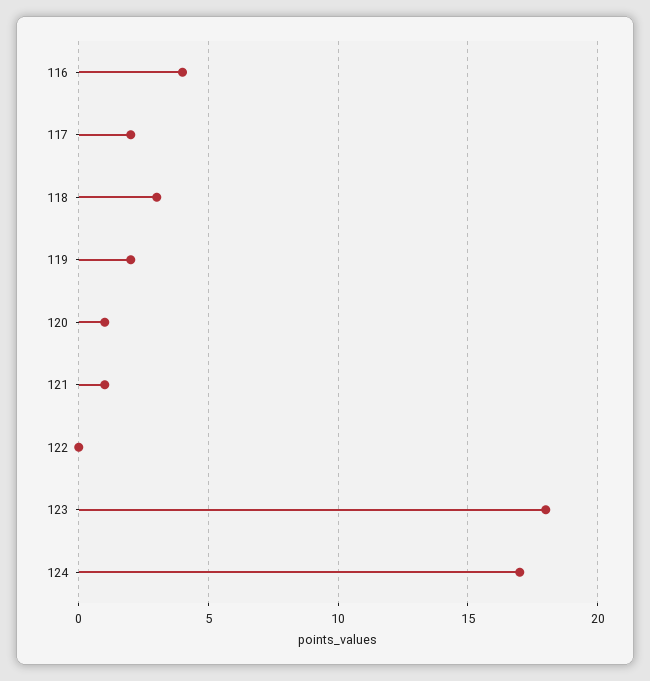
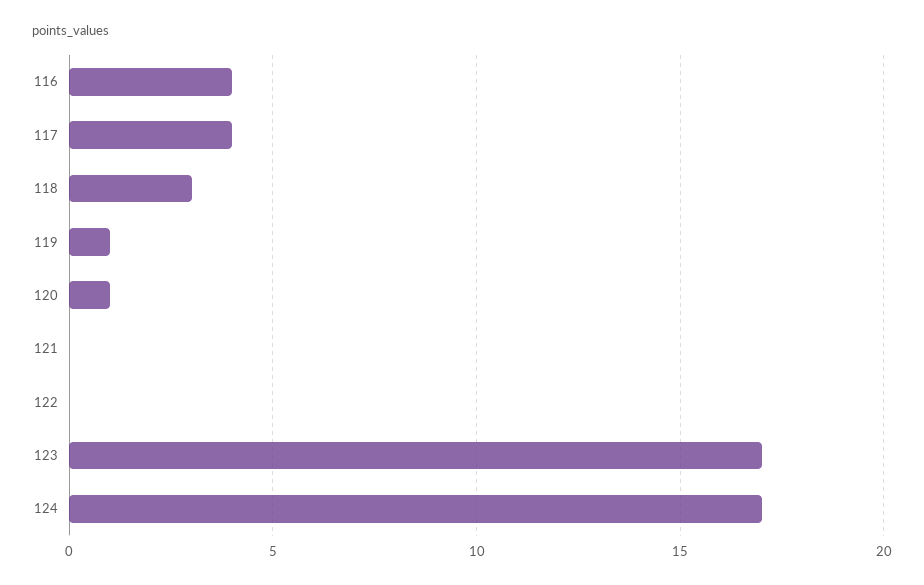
  {
    "116": 4,
-   "117": 2,
+   "117": 4,
    "118": 3,
-   "119": 2,
+   "119": 1,
    "120": 1,
-   "121": 1,
+   "121": 0,
    "122": 0,
-   "123": 18,
+   "123": 17,
    "124": 17
  }

